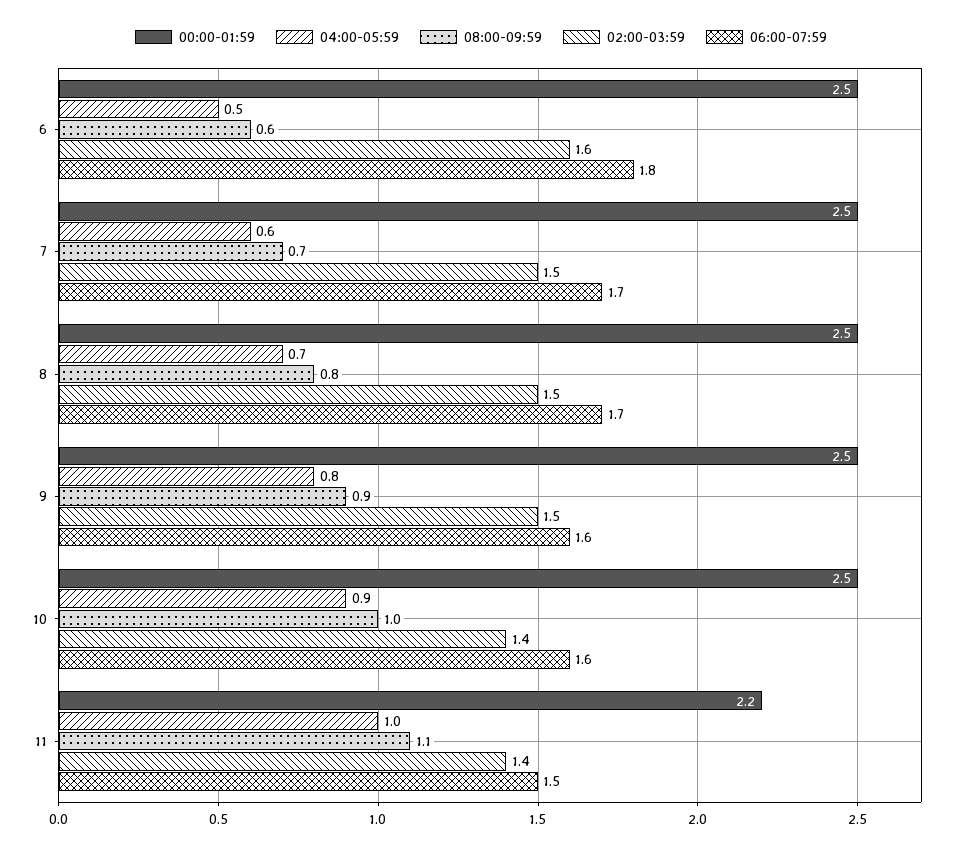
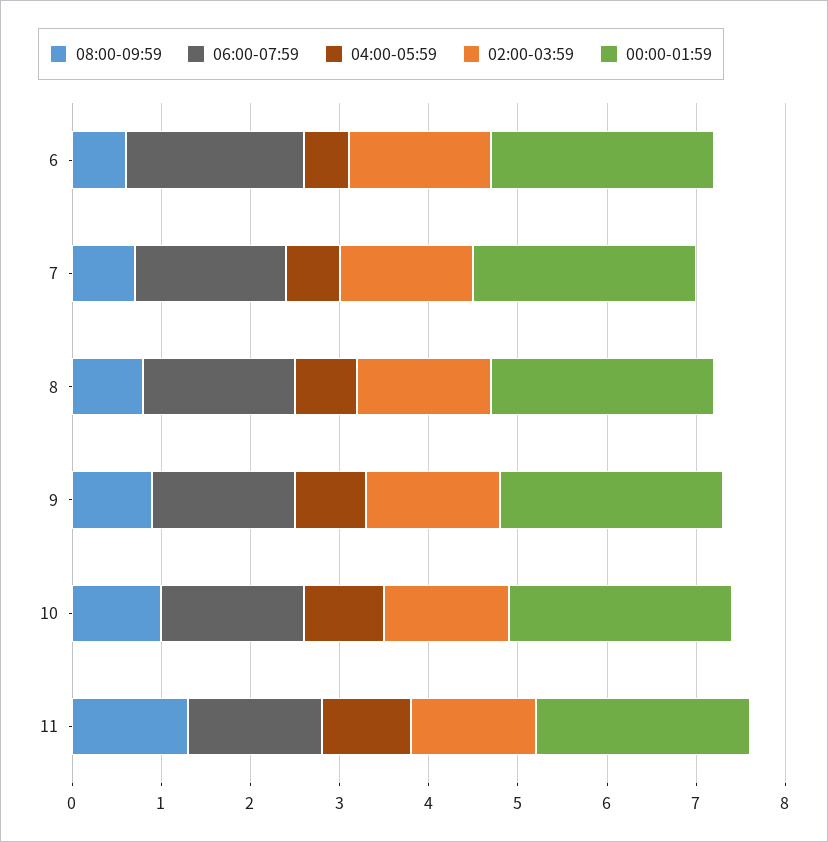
  {
    "00:00-01:59": {
      "6": 2.5,
      "7": 2.5,
      "8": 2.5,
      "9": 2.5,
      "10": 2.5,
-     "11": 2.2
+     "11": 2.4
    },
    "04:00-05:59": {
      "6": 0.5,
      "7": 0.6,
      "8": 0.7,
      "9": 0.8,
      "10": 0.9,
      "11": 1
    },
    "08:00-09:59": {
      "6": 0.6,
      "7": 0.7,
      "8": 0.8,
      "9": 0.9,
      "10": 1,
-     "11": 1.1
+     "11": 1.3
    },
    "02:00-03:59": {
      "6": 1.6,
      "7": 1.5,
      "8": 1.5,
      "9": 1.5,
      "10": 1.4,
      "11": 1.4
    },
    "06:00-07:59": {
-     "6": 1.8,
+     "6": 2,
      "7": 1.7,
      "8": 1.7,
      "9": 1.6,
      "10": 1.6,
      "11": 1.5
    }
  }

